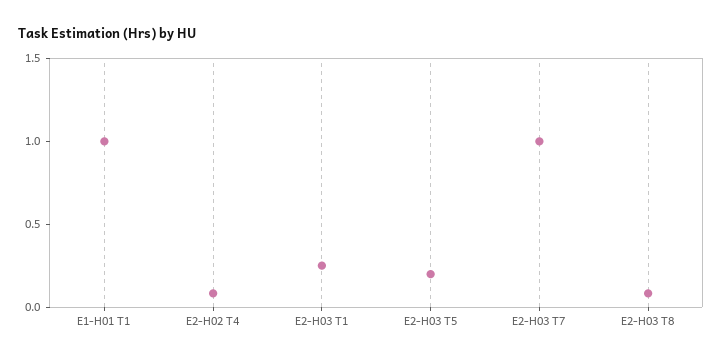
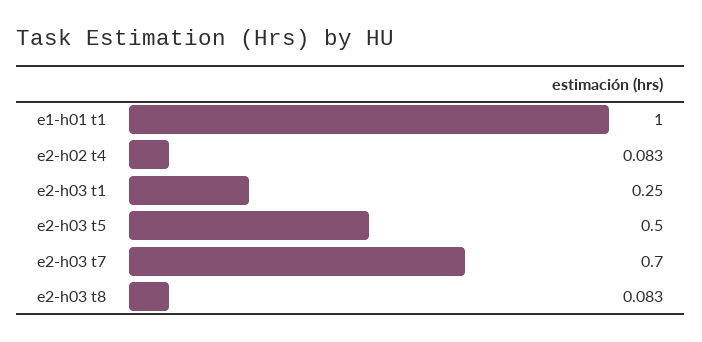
  {
    "E1-H01 T1": 1,
    "E2-H02 T4": 0.083,
    "E2-H03 T1": 0.25,
-   "E2-H03 T5": 0.2,
+   "E2-H03 T5": 0.5,
-   "E2-H03 T7": 1,
+   "E2-H03 T7": 0.7,
    "E2-H03 T8": 0.083
  }

